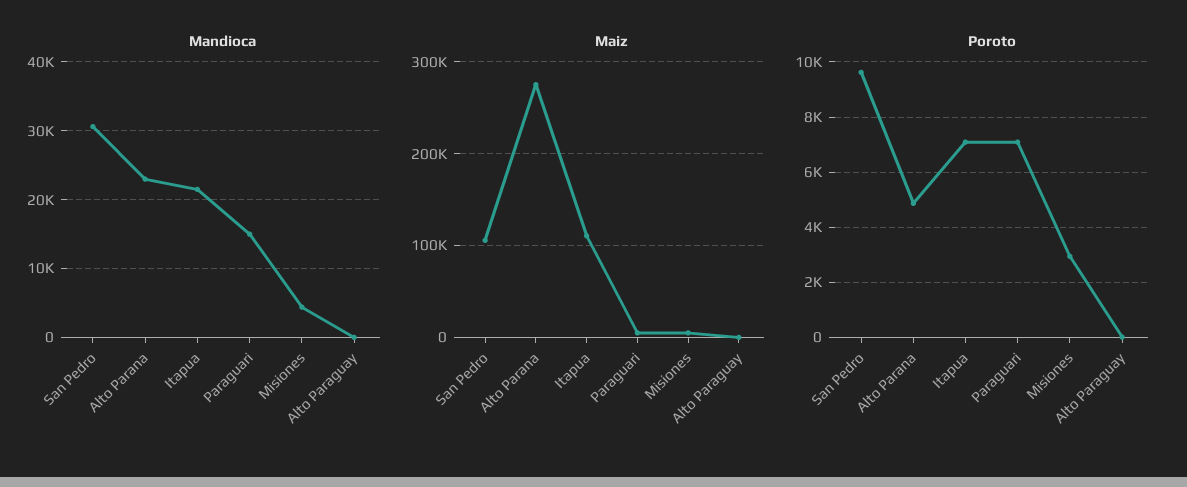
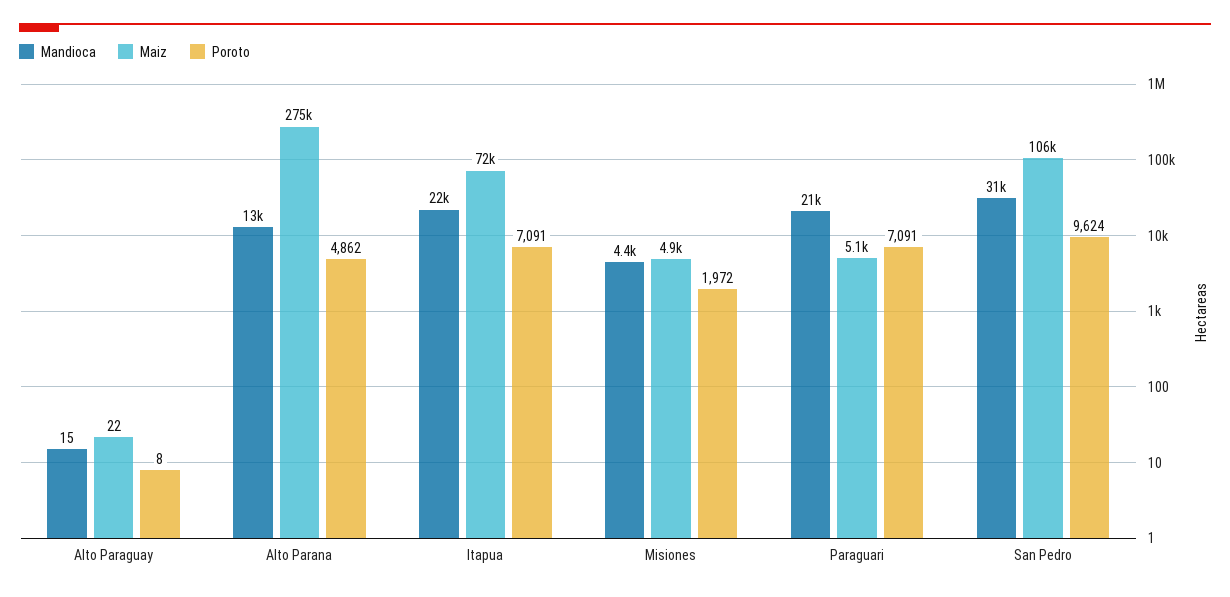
  {
    "Mandioca": {
      "San Pedro": 31000,
-     "Alto Parana": 23000,
+     "Alto Parana": 13000,
      "Itapua": 22000,
-     "Paraguari": 15000,
+     "Paraguari": 21000,
      "Misiones": 4400,
      "Alto Paraguay": 15
    },
    "Maiz": {
      "San Pedro": 106000,
      "Alto Parana": 275000,
-     "Itapua": 110000,
+     "Itapua": 72000,
      "Paraguari": 5100,
      "Misiones": 4900,
      "Alto Paraguay": 22
    },
    "Poroto": {
      "San Pedro": 9624,
      "Alto Parana": 4862,
      "Itapua": 7091,
      "Paraguari": 7091,
-     "Misiones": 3000,
+     "Misiones": 1972,
      "Alto Paraguay": 8
    }
  }

